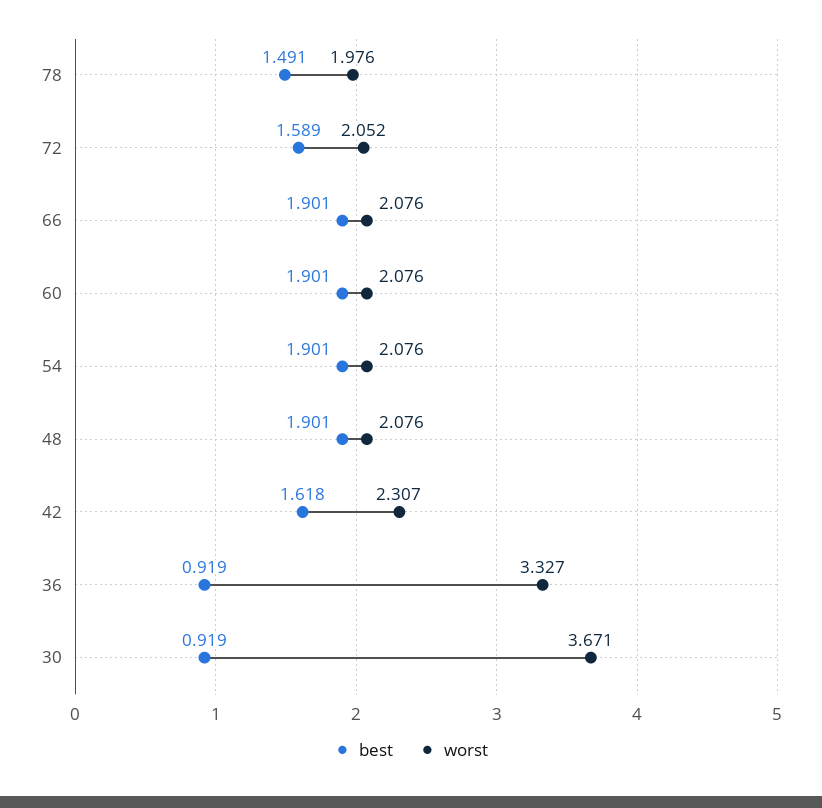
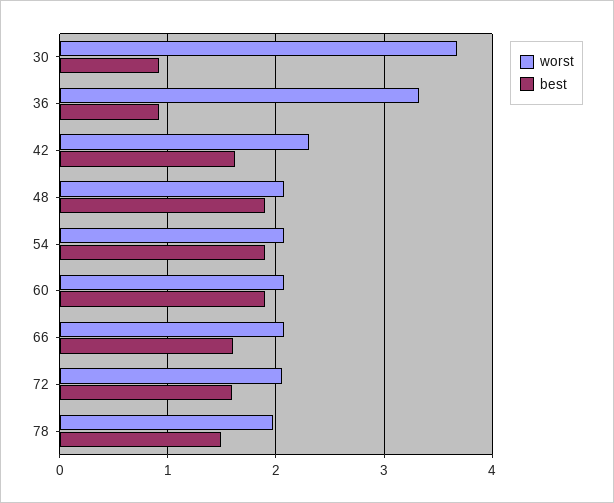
  {
    "best": {
      "78": 1.491,
      "72": 1.589,
-     "66": 1.901,
+     "66": 1.6,
      "60": 1.901,
      "54": 1.901,
      "48": 1.901,
      "42": 1.618,
      "36": 0.919,
      "30": 0.919
    },
    "worst": {
      "78": 1.976,
      "72": 2.052,
      "66": 2.076,
      "60": 2.076,
      "54": 2.076,
      "48": 2.076,
      "42": 2.307,
      "36": 3.327,
      "30": 3.671
    }
  }

